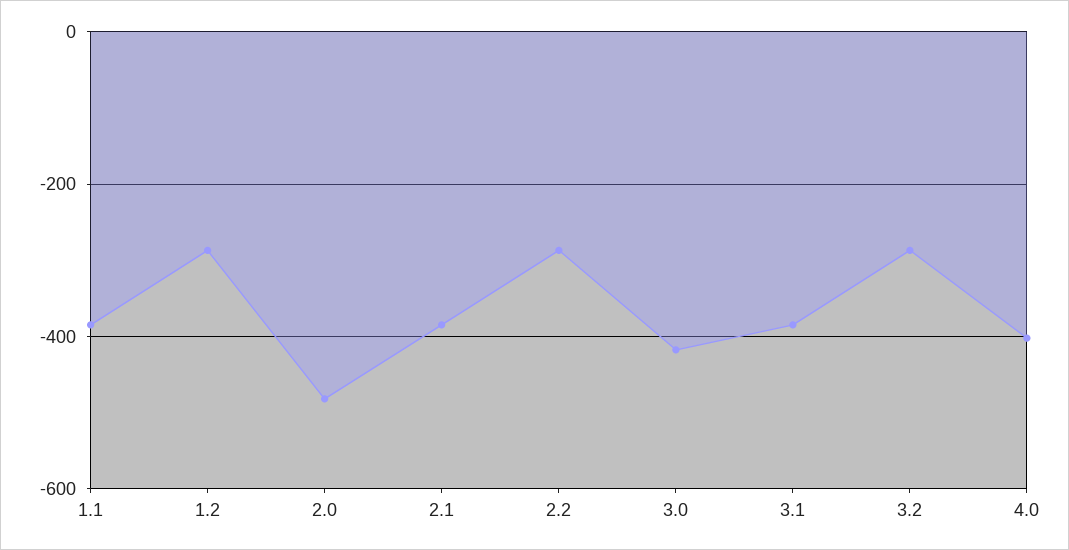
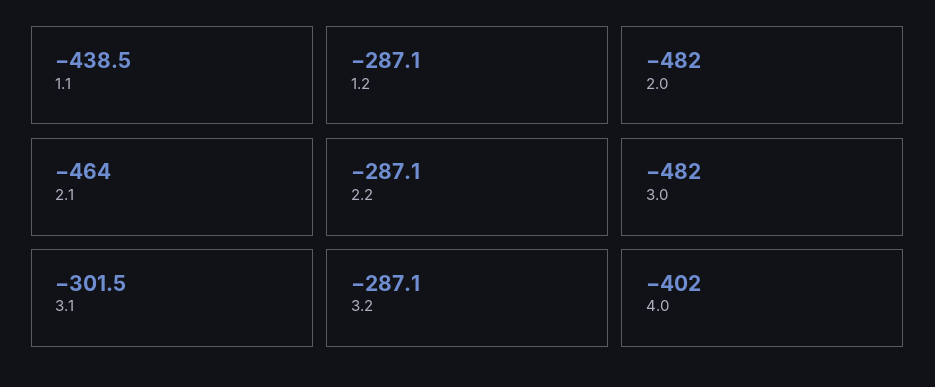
  {
-   "1.1": -380,
+   "1.1": -438.5,
    "1.2": -287.1,
    "2.0": -482,
-   "2.1": -380,
+   "2.1": -464,
    "2.2": -287.1,
-   "3.0": -420,
+   "3.0": -482,
-   "3.1": -380,
+   "3.1": -301.5,
    "3.2": -287.1,
    "4.0": -402
  }

